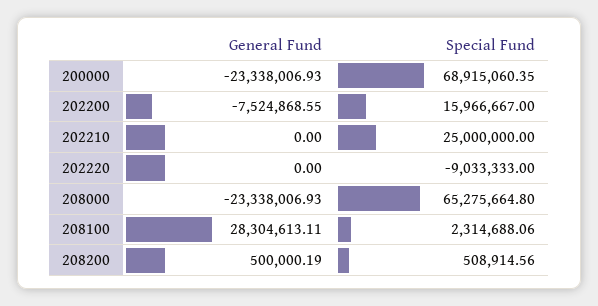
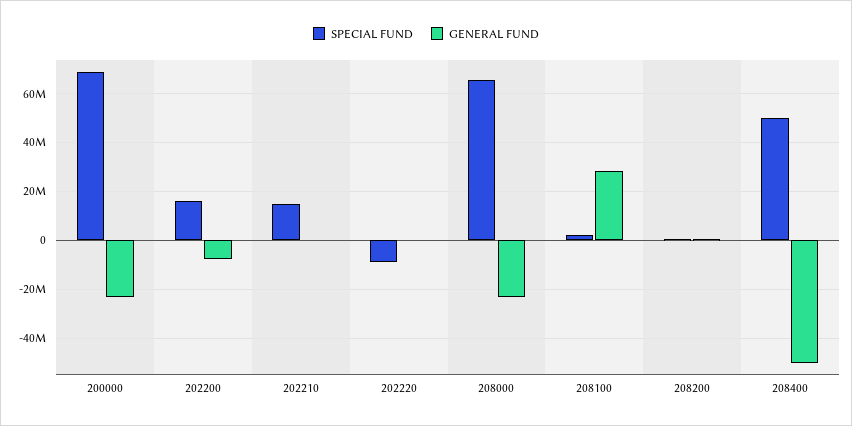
  {
    "General Fund": {
      "200000": -23338006.93,
      "202200": -7524868.55,
      "202210": 0,
      "202220": 0,
      "208000": -23338006.93,
      "208100": 28304613.11,
-     "208200": 500000.19
+     "208200": 500000.19,
+     "208400": -50000000
    },
    "Special Fund": {
      "200000": 68915060.35,
      "202200": 15966667,
-     "202210": 25000000,
+     "202210": 15000000,
      "202220": -9033333,
      "208000": 65275664.8,
      "208100": 2314688.06,
-     "208200": 508914.56
+     "208200": 508914.56,
+     "208400": 50000000
    }
  }

